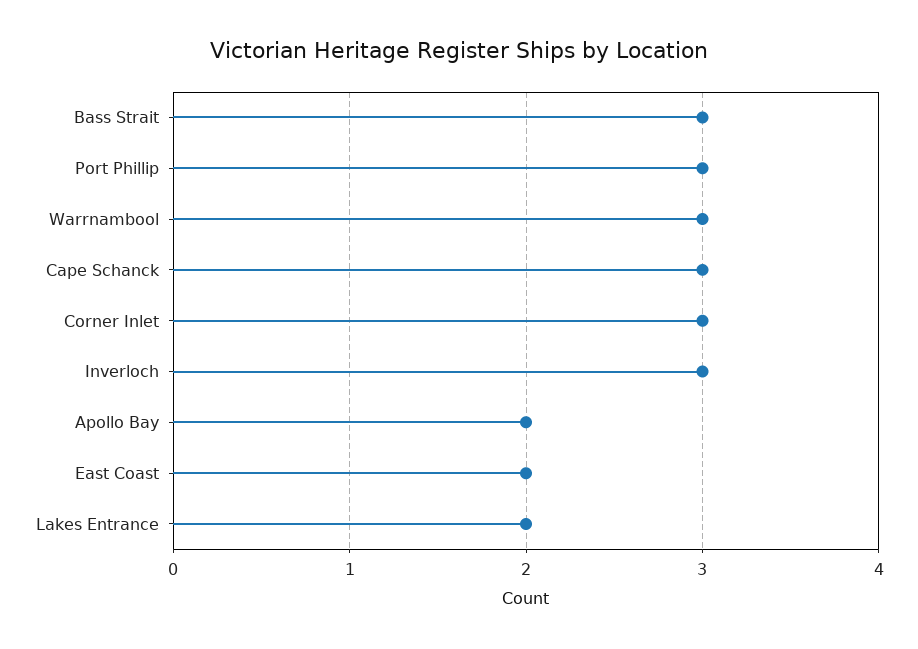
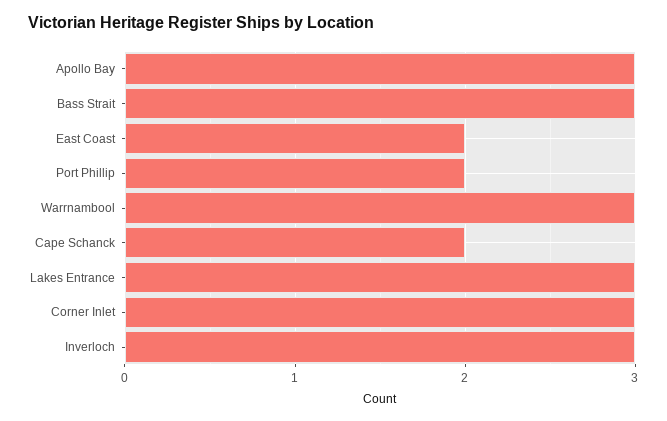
  {
    "Bass Strait": 3,
-   "Port Phillip": 3,
+   "Port Phillip": 2,
    "Warrnambool": 3,
-   "Cape Schanck": 3,
+   "Cape Schanck": 2,
    "Corner Inlet": 3,
    "Inverloch": 3,
-   "Apollo Bay": 2,
+   "Apollo Bay": 3,
    "East Coast": 2,
-   "Lakes Entrance": 2
+   "Lakes Entrance": 3
  }

